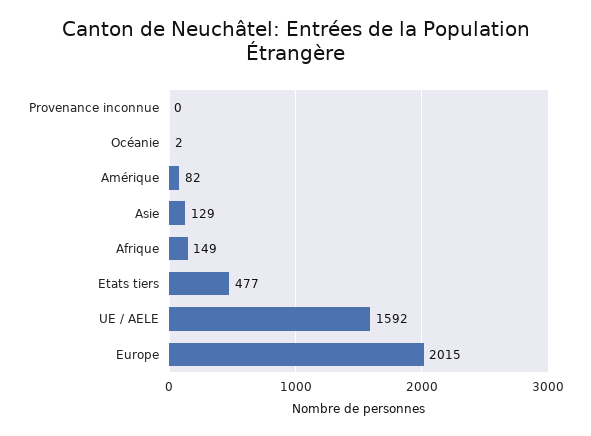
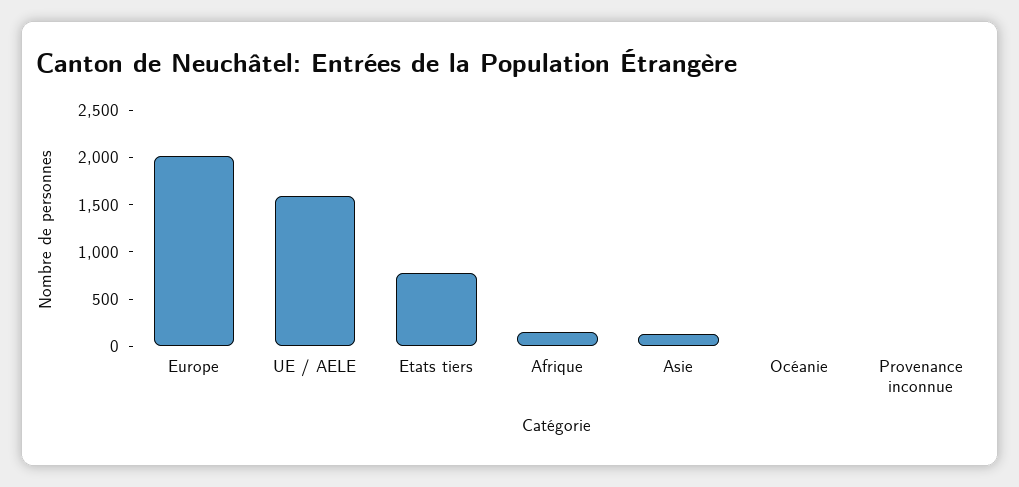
  {
    "Provenance inconnue": 0,
    "Océanie": 2,
-   "Amérique": 82,
    "Asie": 129,
    "Afrique": 149,
-   "Etats tiers": 477,
+   "Etats tiers": 800,
    "UE / AELE": 1592,
    "Europe": 2015
  }

